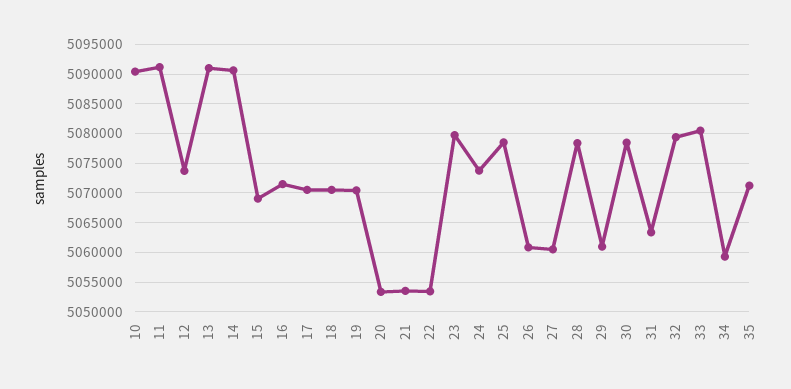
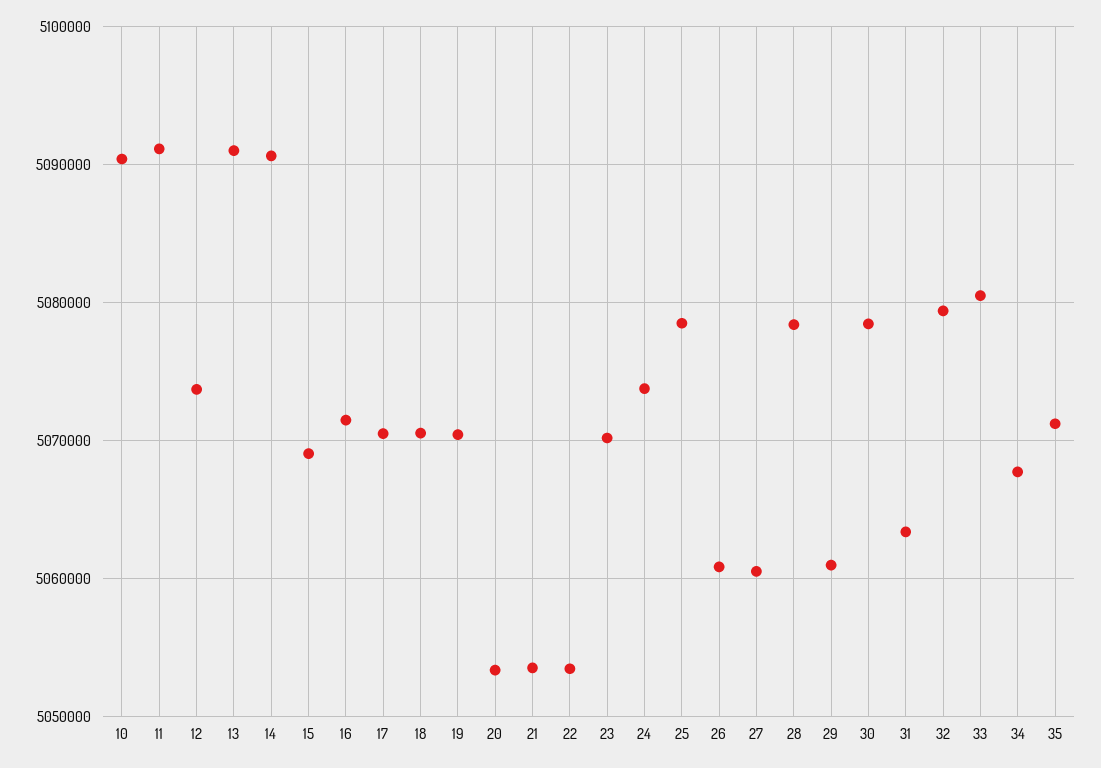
  {
    "10": 5090000,
    "11": 5091000,
    "12": 5074000,
    "13": 5091000,
    "14": 5091000,
    "15": 5069000,
    "16": 5071000,
    "17": 5070000,
    "18": 5071000,
    "19": 5070000,
    "20": 5053000,
    "21": 5054000,
    "22": 5053000,
-   "23": 5080000,
+   "23": 5070000,
    "24": 5074000,
    "25": 5078000,
    "26": 5061000,
    "27": 5061000,
    "28": 5078000,
    "29": 5061000,
    "30": 5078000,
    "31": 5063000,
    "32": 5079000,
    "33": 5080000,
-   "34": 5060000,
+   "34": 5068000,
    "35": 5071000
  }

